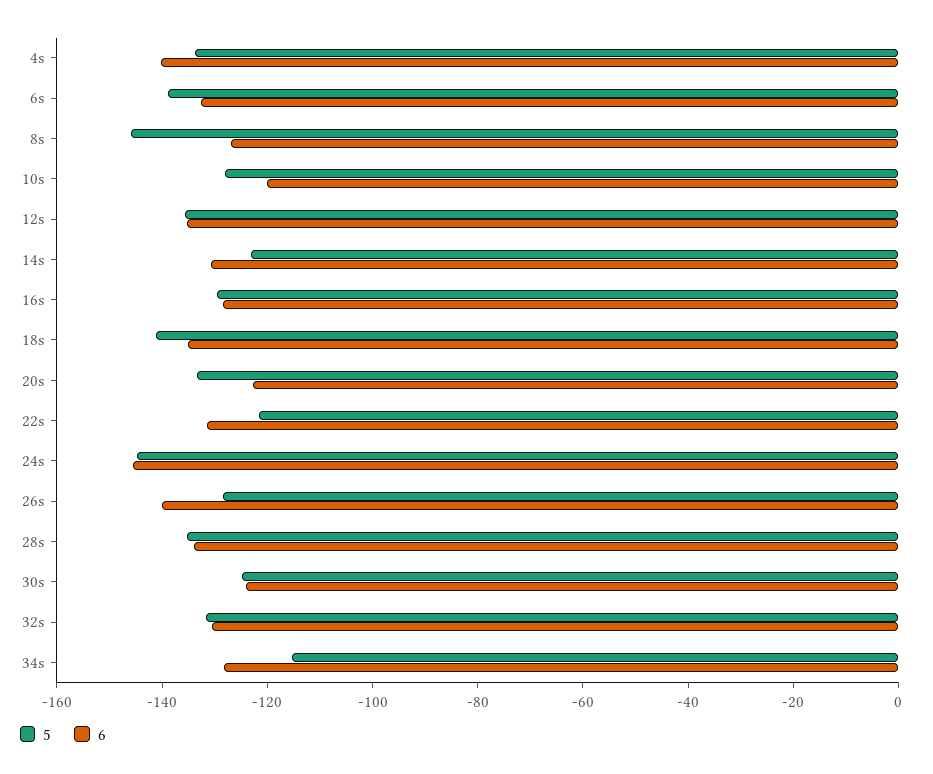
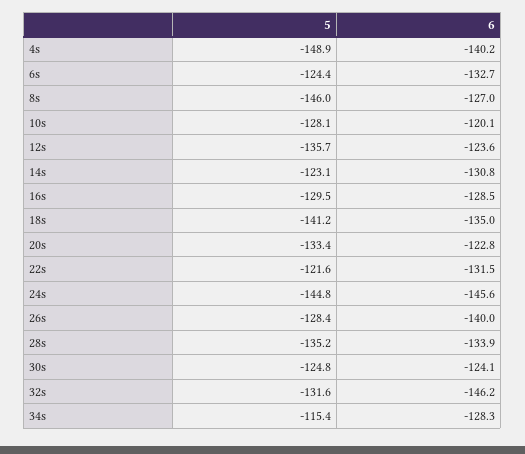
  {
    "5": {
-     "4s": -135,
+     "4s": -148.9,
-     "6s": -140,
+     "6s": -124.4,
      "8s": -146,
      "10s": -128.1,
      "12s": -135.7,
      "14s": -123.1,
      "16s": -129.5,
      "18s": -141.2,
      "20s": -133.4,
      "22s": -121.6,
      "24s": -144.8,
      "26s": -128.4,
      "28s": -135.2,
      "30s": -124.8,
      "32s": -131.6,
      "34s": -115.4
    },
    "6": {
      "4s": -140.2,
      "6s": -132.7,
      "8s": -127,
      "10s": -120.1,
-     "12s": -135,
+     "12s": -123.6,
      "14s": -130.8,
      "16s": -128.5,
      "18s": -135,
      "20s": -122.8,
      "22s": -131.5,
      "24s": -145.6,
      "26s": -140,
      "28s": -133.9,
      "30s": -124.1,
-     "32s": -130,
+     "32s": -146.2,
      "34s": -128.3
    }
  }

